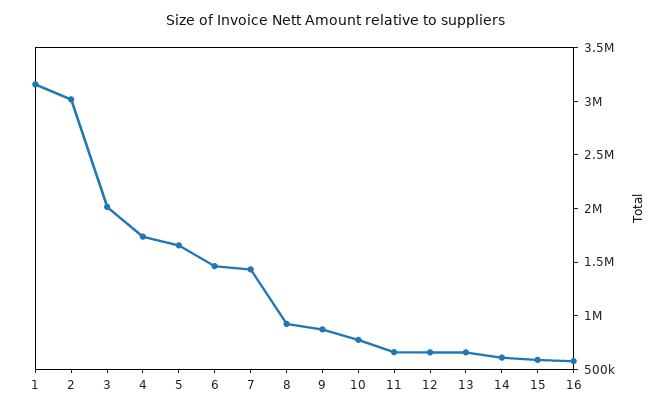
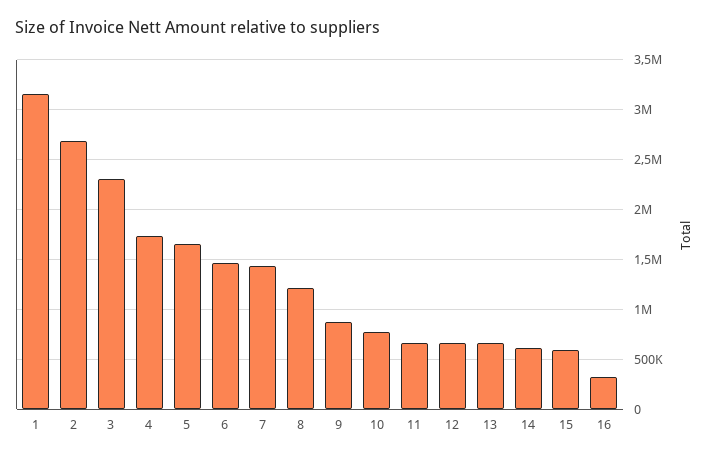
  {
    "1": 3200000,
-   "2": 3000000,
+   "2": 2700000,
-   "3": 2000000,
+   "3": 2300000,
    "4": 1700000,
    "5": 1700000,
    "6": 1500000,
    "7": 1400000,
-   "8": 900000,
+   "8": 1200000,
    "9": 900000,
    "10": 800000,
    "11": 700000,
    "12": 700000,
    "13": 700000,
    "14": 600000,
    "15": 600000,
-   "16": 600000
+   "16": 300000
  }

